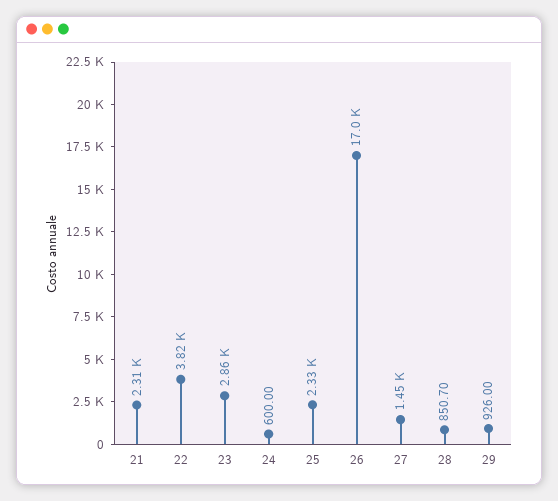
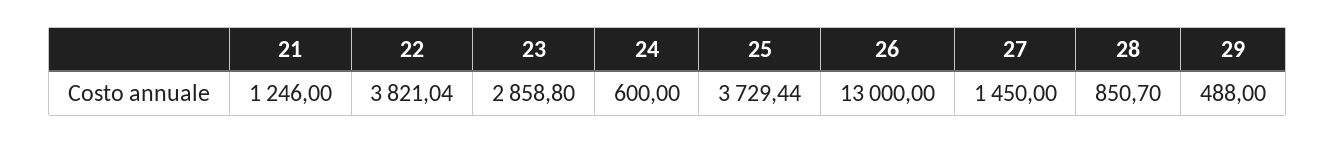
  {
-   "21": 2310,
+   "21": 1246,
    "22": 3821.04,
    "23": 2858.8,
    "24": 600,
-   "25": 2330,
+   "25": 3729.44,
-   "26": 17000,
+   "26": 13000,
    "27": 1450,
    "28": 850.7,
-   "29": 926
+   "29": 488
  }

